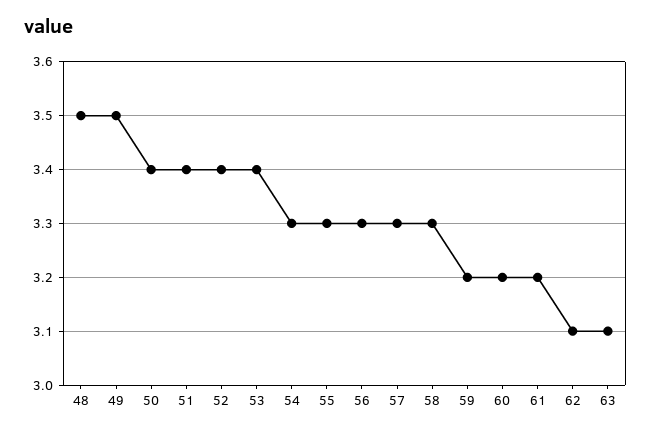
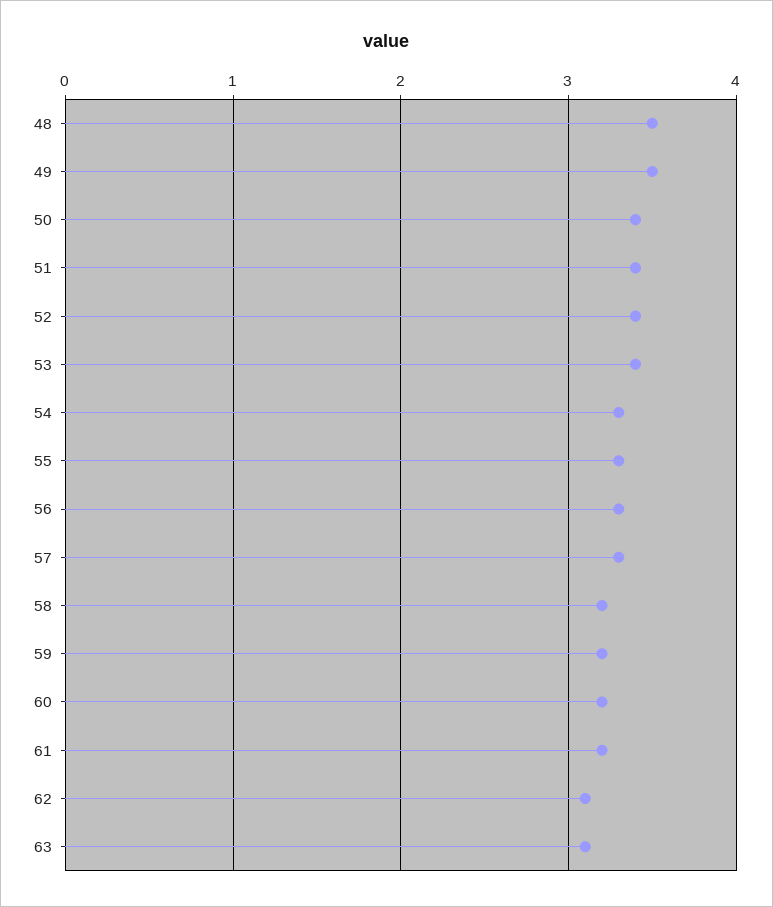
  {
    "48": 3.5,
    "49": 3.5,
    "50": 3.4,
    "51": 3.4,
    "52": 3.4,
    "53": 3.4,
    "54": 3.3,
    "55": 3.3,
    "56": 3.3,
    "57": 3.3,
-   "58": 3.3,
+   "58": 3.2,
    "59": 3.2,
    "60": 3.2,
    "61": 3.2,
    "62": 3.1,
    "63": 3.1
  }

